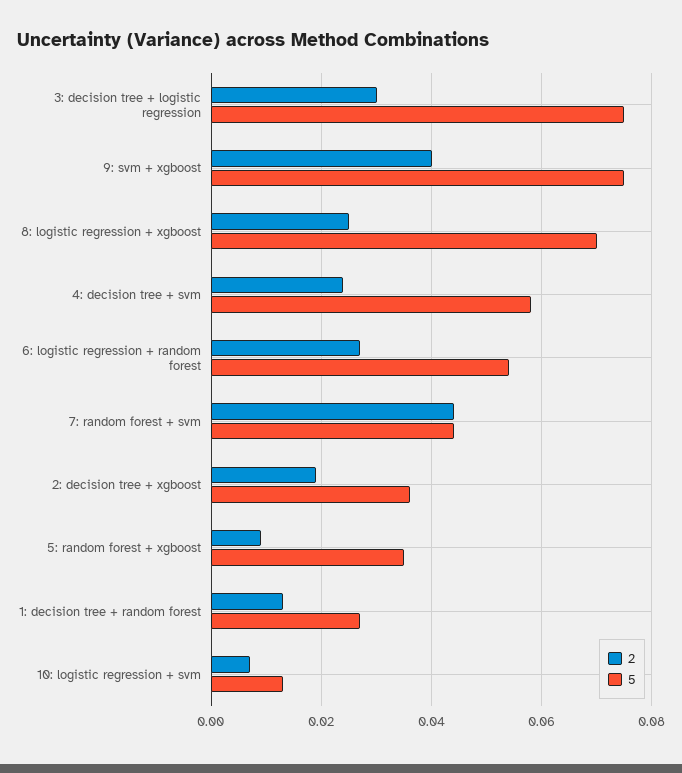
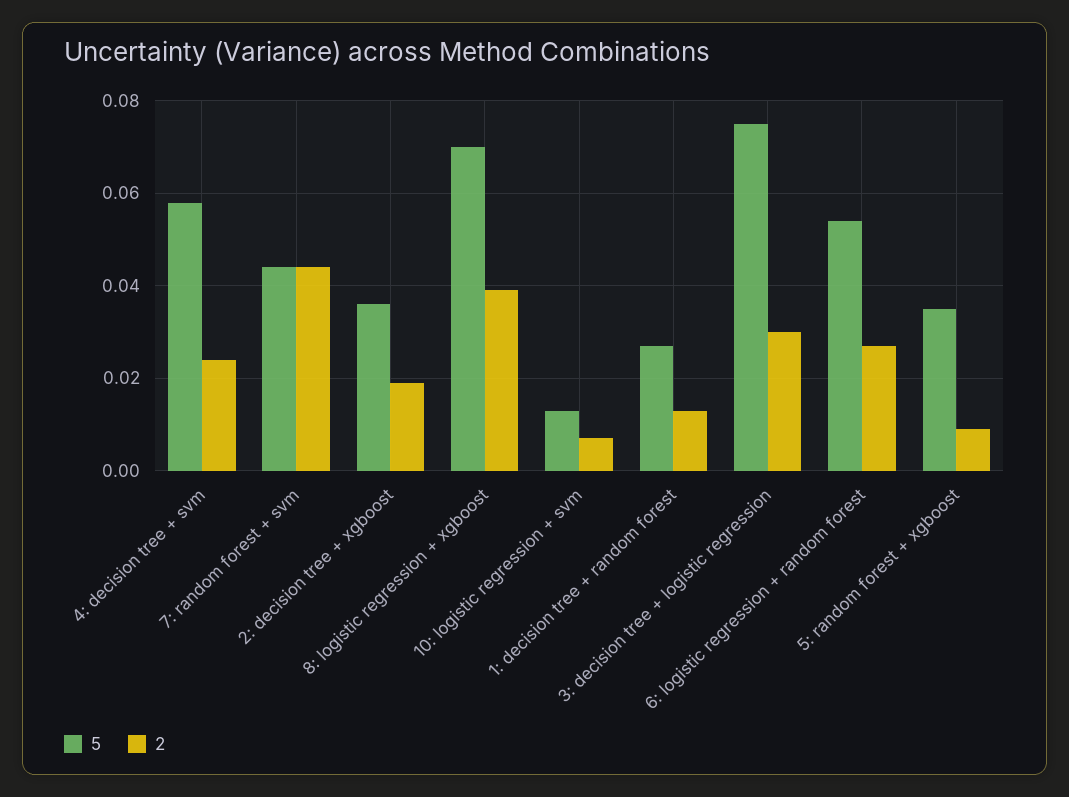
  {
    "2": {
      "3: decision tree + logistic regression": 0.03,
-     "9: svm + xgboost": 0.04,
-     "8: logistic regression + xgboost": 0.025,
+     "8: logistic regression + xgboost": 0.04,
      "4: decision tree + svm": 0.025,
      "6: logistic regression + random forest": 0.025,
      "7: random forest + svm": 0.045,
      "2: decision tree + xgboost": 0.02,
      "5: random forest + xgboost": 0.01,
      "1: decision tree + random forest": 0.015,
      "10: logistic regression + svm": 0.005
    },
    "5": {
      "3: decision tree + logistic regression": 0.075,
-     "9: svm + xgboost": 0.075,
      "8: logistic regression + xgboost": 0.07,
      "4: decision tree + svm": 0.06,
      "6: logistic regression + random forest": 0.055,
      "7: random forest + svm": 0.045,
      "2: decision tree + xgboost": 0.035,
      "5: random forest + xgboost": 0.035,
      "1: decision tree + random forest": 0.025,
      "10: logistic regression + svm": 0.015
    }
  }

